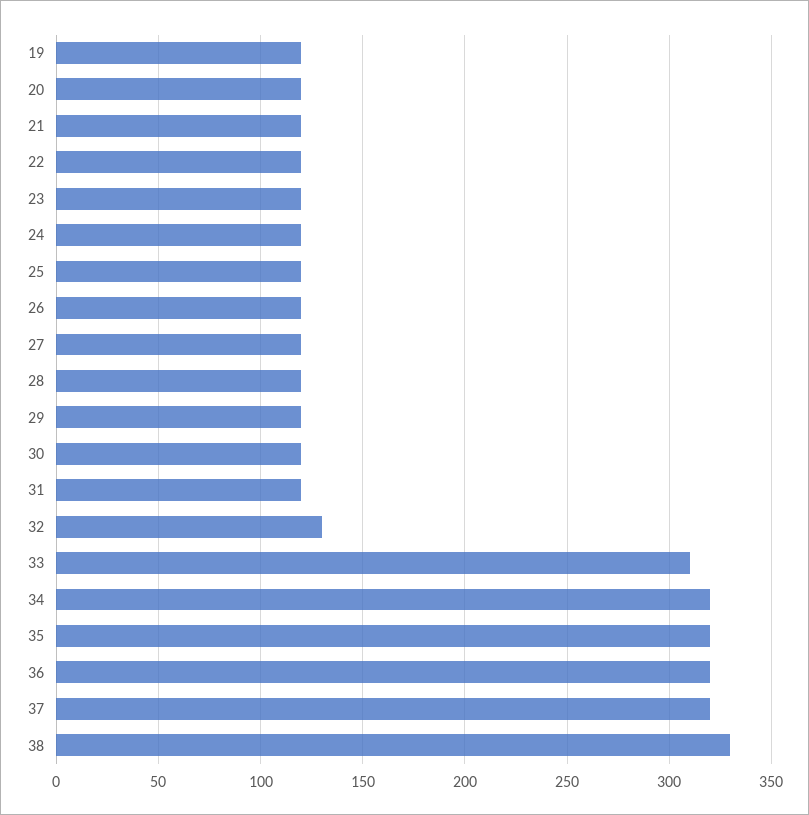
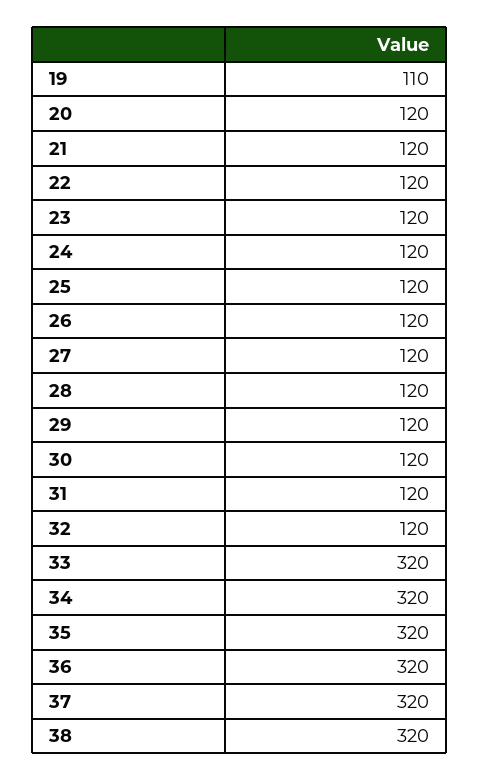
  {
-   "19": 120,
+   "19": 110,
    "20": 120,
    "21": 120,
    "22": 120,
    "23": 120,
    "24": 120,
    "25": 120,
    "26": 120,
    "27": 120,
    "28": 120,
    "29": 120,
    "30": 120,
    "31": 120,
-   "32": 130,
+   "32": 120,
-   "33": 310,
+   "33": 320,
    "34": 320,
    "35": 320,
    "36": 320,
    "37": 320,
-   "38": 330
+   "38": 320
  }

